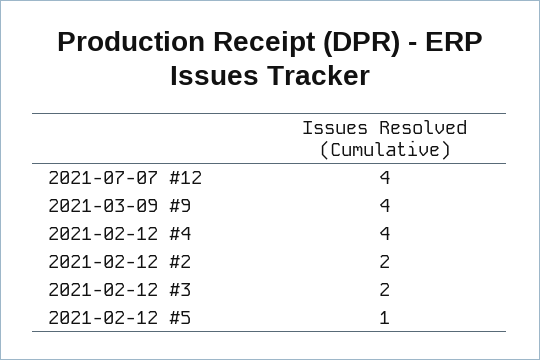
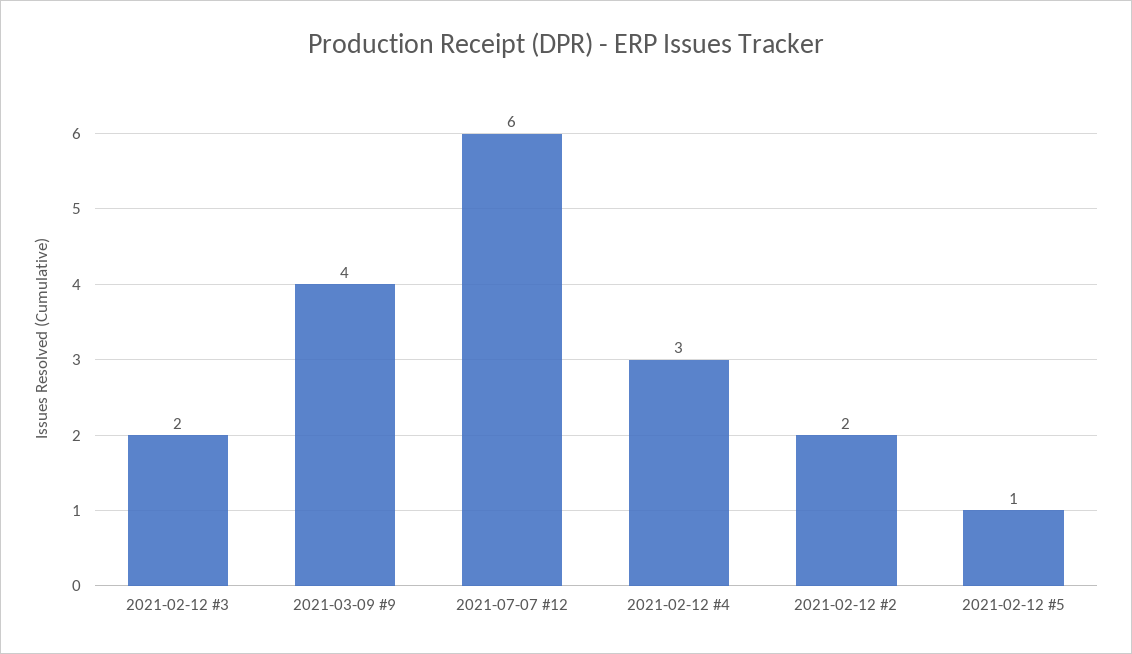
  {
-   "2021-07-07 #12": 4,
+   "2021-07-07 #12": 6,
    "2021-03-09 #9": 4,
-   "2021-02-12 #4": 4,
+   "2021-02-12 #4": 3,
    "2021-02-12 #2": 2,
    "2021-02-12 #3": 2,
    "2021-02-12 #5": 1
  }

